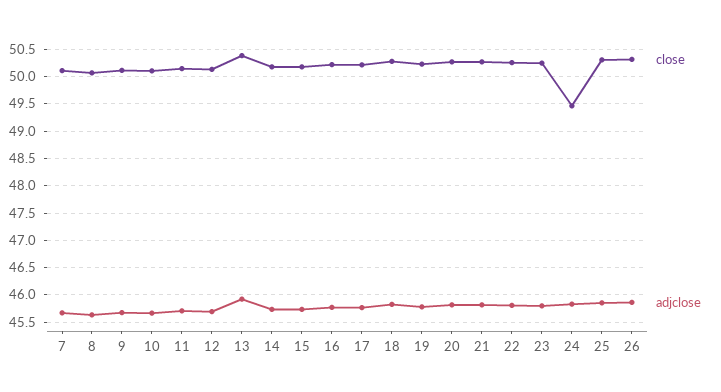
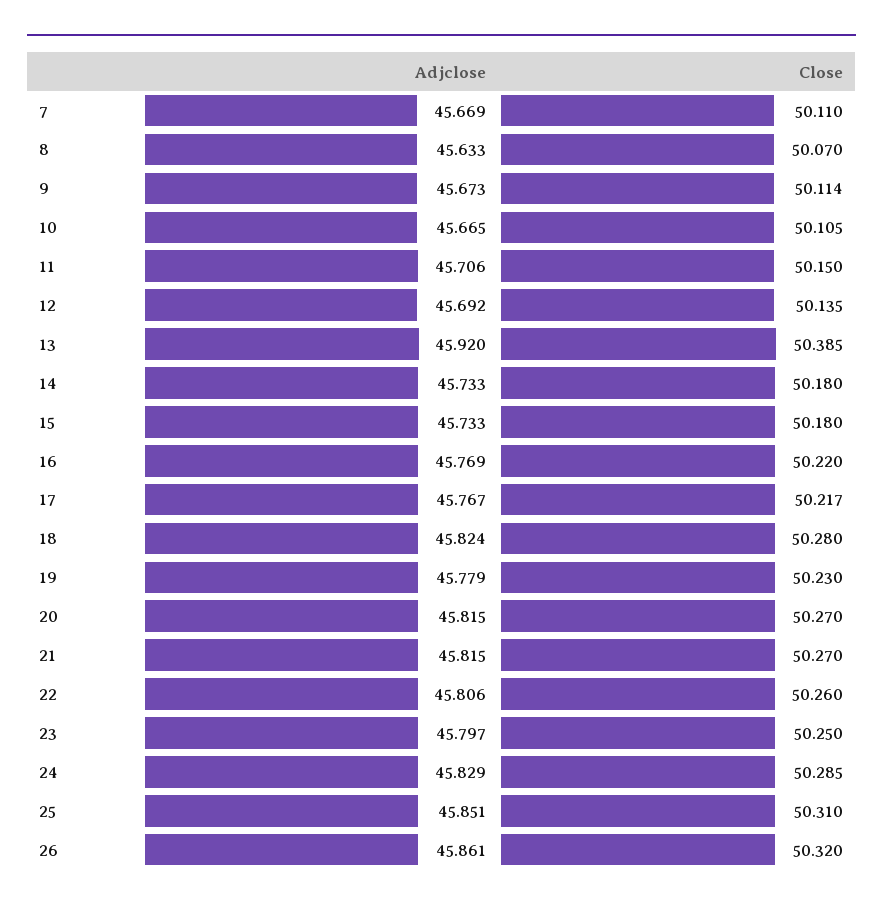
  {
    "close": {
      "7": 50.11,
      "8": 50.07,
      "9": 50.114,
      "10": 50.105,
      "11": 50.15,
      "12": 50.135,
      "13": 50.385,
      "14": 50.18,
      "15": 50.18,
      "16": 50.22,
      "17": 50.217,
      "18": 50.28,
      "19": 50.23,
      "20": 50.27,
      "21": 50.27,
      "22": 50.26,
      "23": 50.25,
-     "24": 49.5,
+     "24": 50.285,
      "25": 50.31,
      "26": 50.32
    },
    "adjclose": {
      "7": 45.669,
      "8": 45.633,
      "9": 45.673,
      "10": 45.665,
      "11": 45.706,
      "12": 45.692,
      "13": 45.92,
      "14": 45.733,
      "15": 45.733,
      "16": 45.769,
      "17": 45.767,
      "18": 45.824,
      "19": 45.779,
      "20": 45.815,
      "21": 45.815,
      "22": 45.806,
      "23": 45.797,
      "24": 45.829,
      "25": 45.851,
      "26": 45.861
    }
  }

